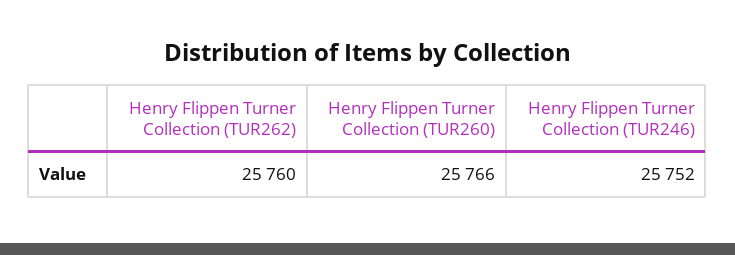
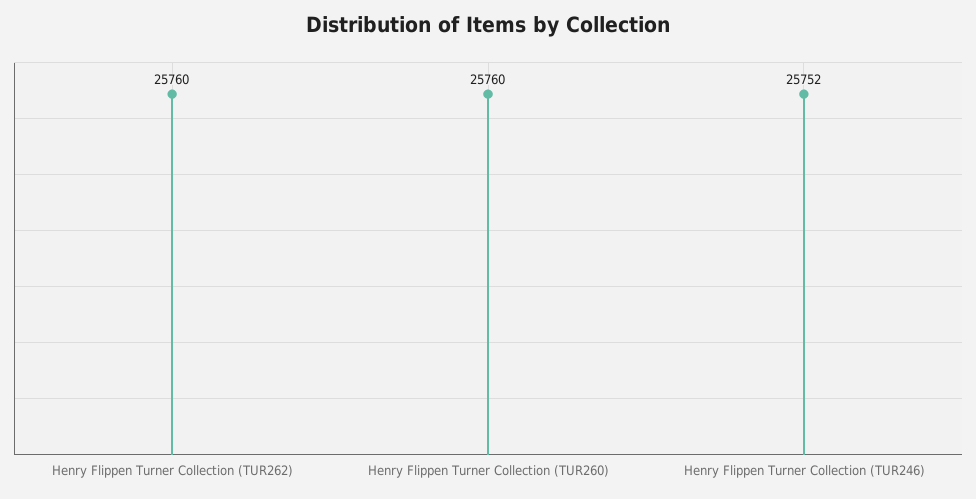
  {
    "Henry Flippen Turner Collection (TUR262)": 25760,
-   "Henry Flippen Turner Collection (TUR260)": 25766,
+   "Henry Flippen Turner Collection (TUR260)": 25760,
    "Henry Flippen Turner Collection (TUR246)": 25752
  }

